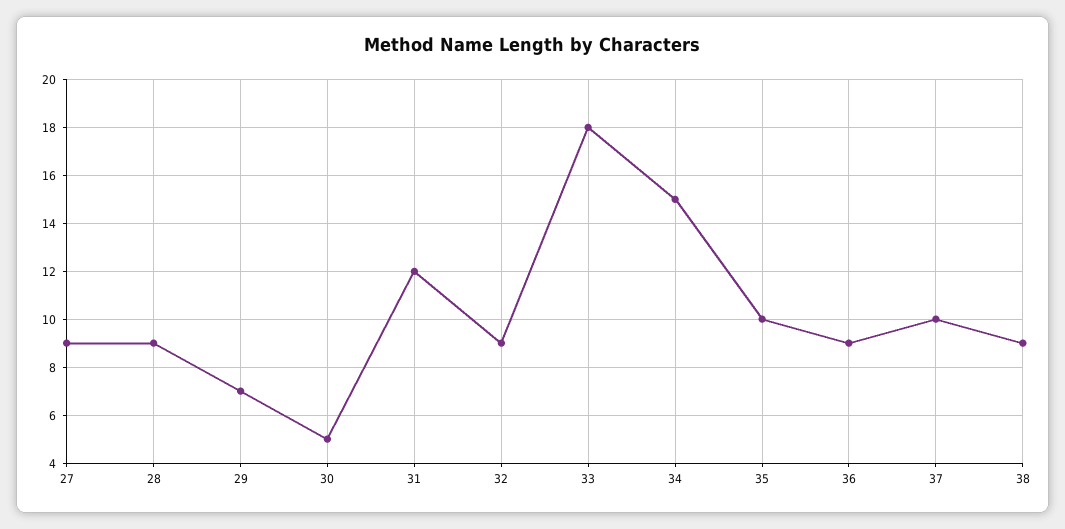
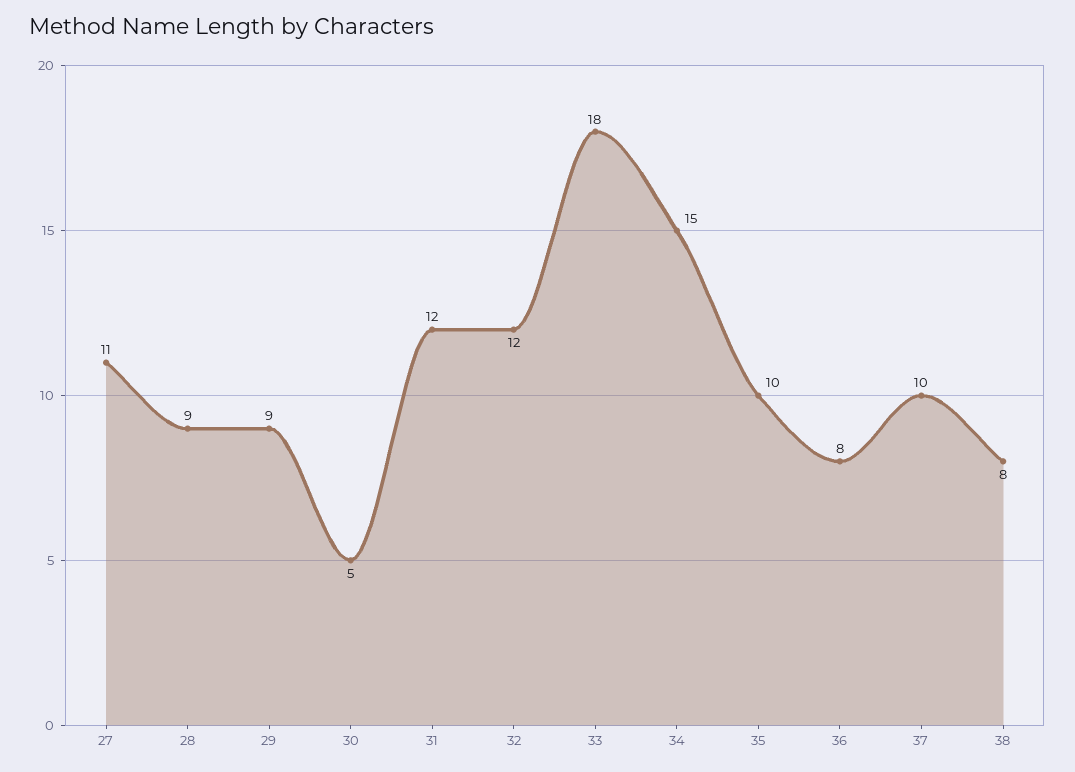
  {
-   "27": 9,
+   "27": 11,
    "28": 9,
-   "29": 7,
+   "29": 9,
    "30": 5,
    "31": 12,
-   "32": 9,
+   "32": 12,
    "33": 18,
    "34": 15,
    "35": 10,
-   "36": 9,
+   "36": 8,
    "37": 10,
-   "38": 9
+   "38": 8
  }

